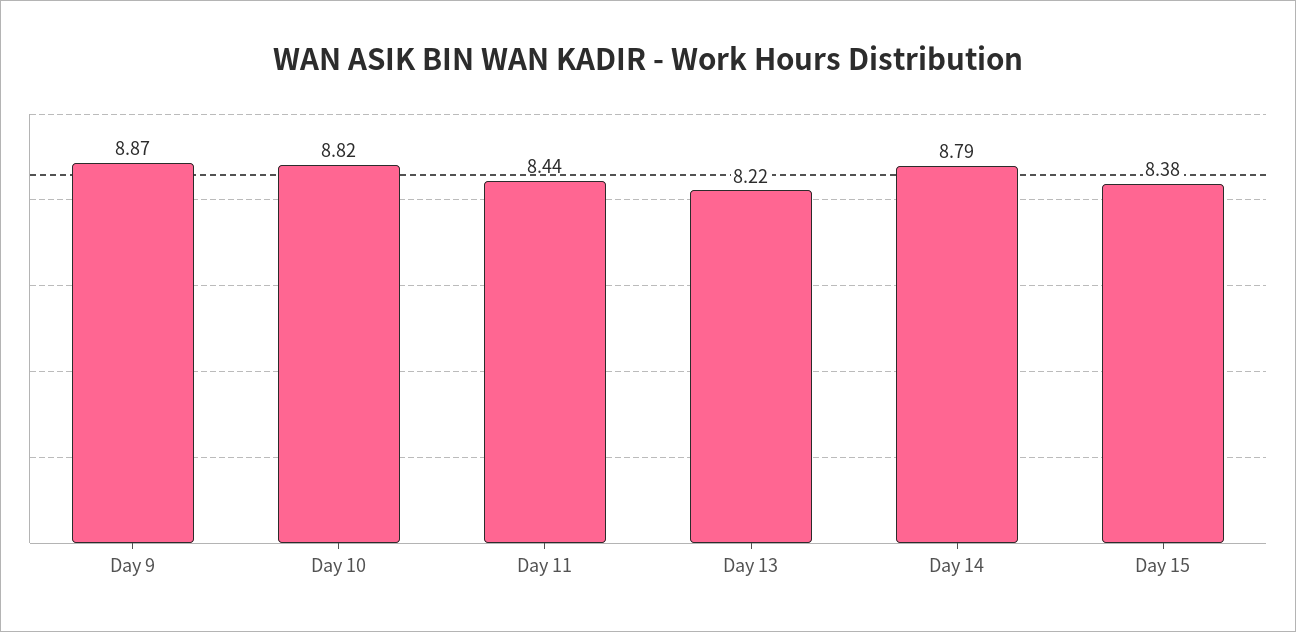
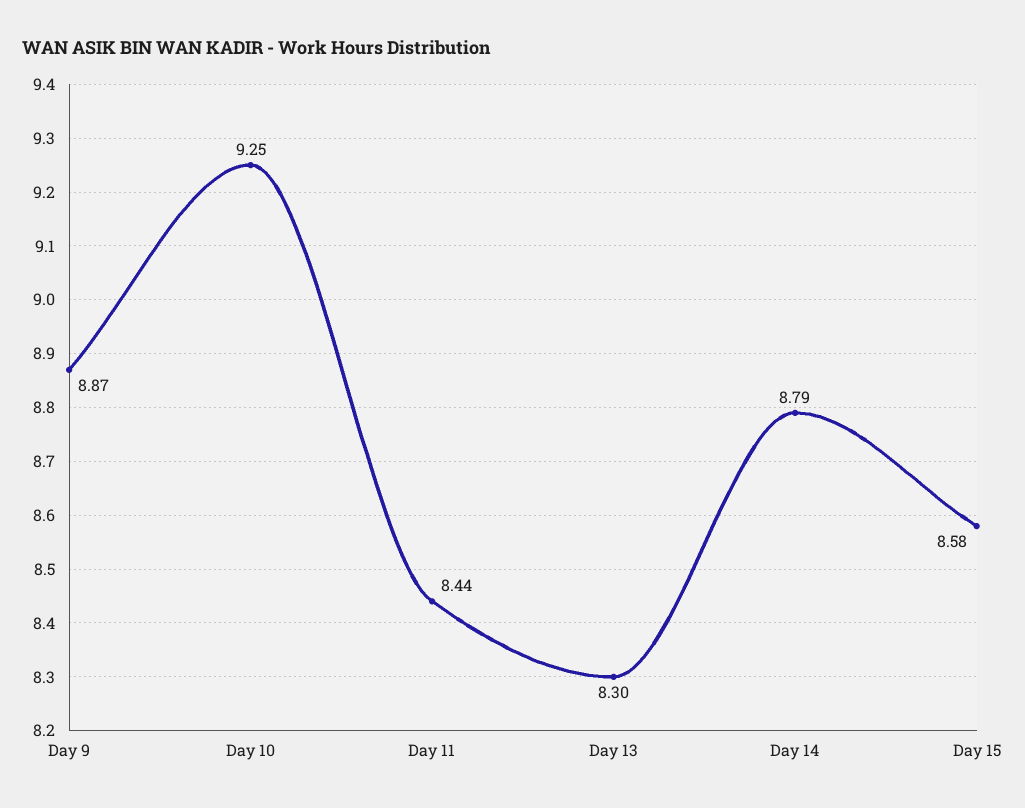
  {
    "Day 9": 8.87,
-   "Day 10": 8.82,
+   "Day 10": 9.25,
    "Day 11": 8.44,
-   "Day 13": 8.22,
+   "Day 13": 8.3,
    "Day 14": 8.79,
-   "Day 15": 8.38
+   "Day 15": 8.58
  }

